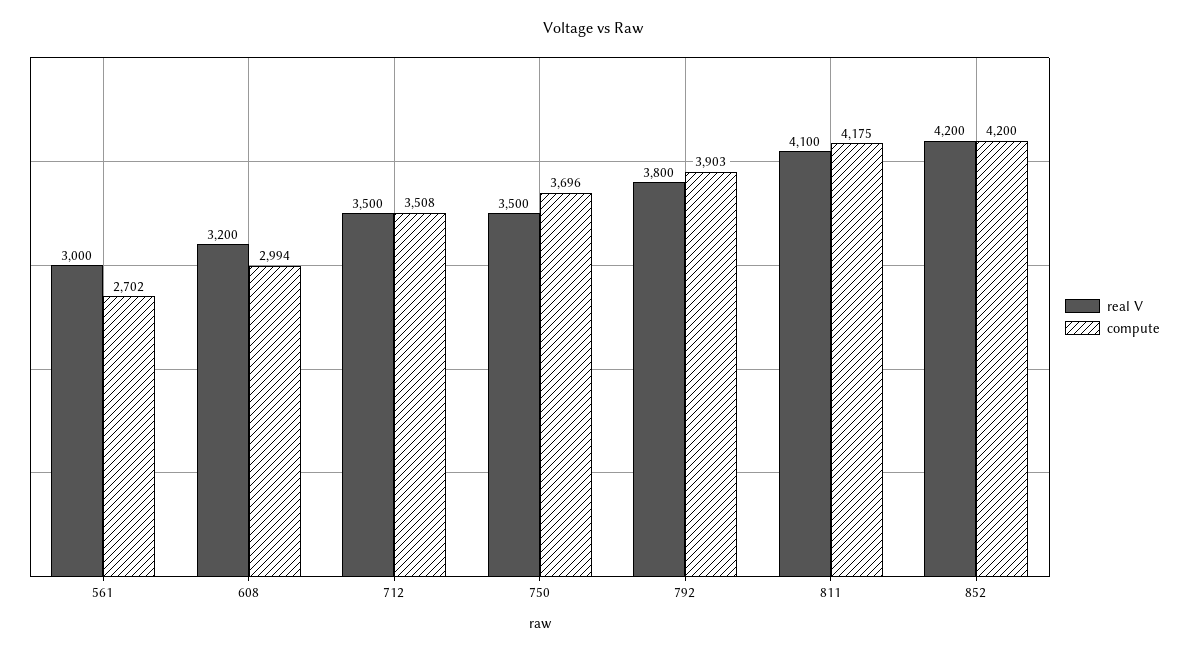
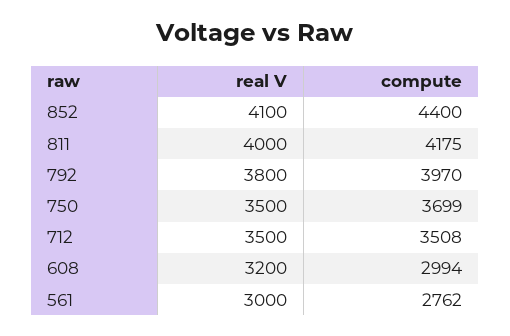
  {
    "real V": {
      "561": 3000,
      "608": 3200,
      "712": 3500,
      "750": 3500,
      "792": 3800,
-     "811": 4100,
+     "811": 4000,
-     "852": 4200
+     "852": 4100
    },
    "compute": {
-     "561": 2702,
+     "561": 2762,
      "608": 2994,
      "712": 3508,
-     "750": 3696,
+     "750": 3699,
-     "792": 3903,
+     "792": 3970,
      "811": 4175,
-     "852": 4200
+     "852": 4400
    }
  }

